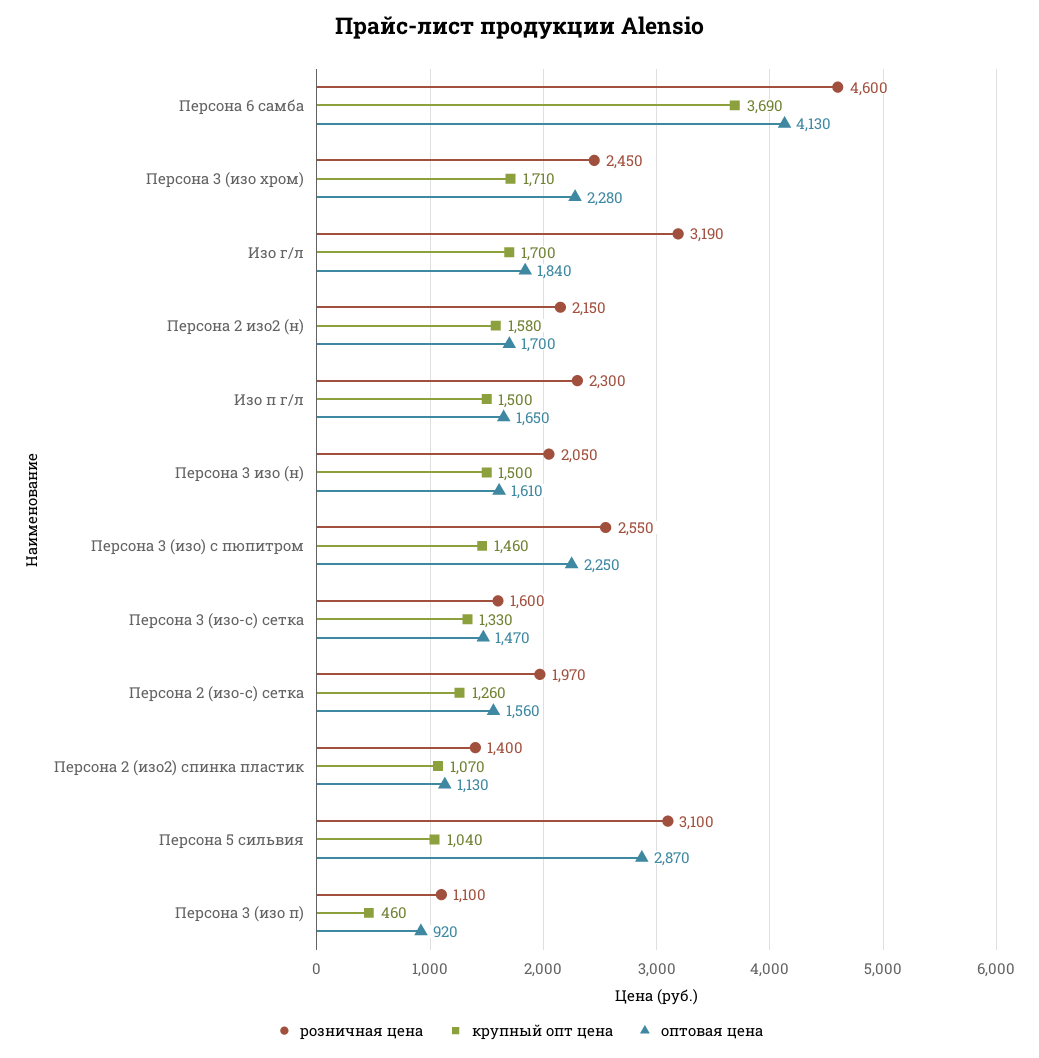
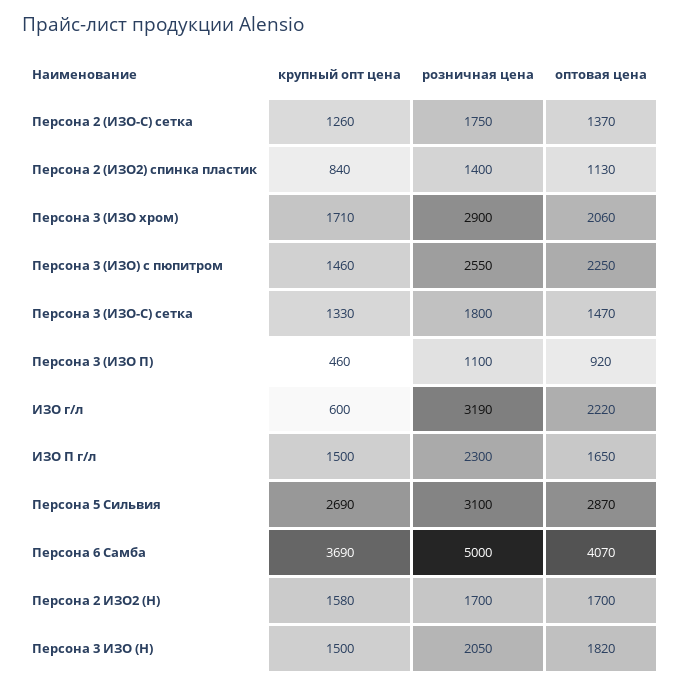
  {
    "розничная цена": {
-     "Персона 6 самба": 4600,
+     "Персона 6 самба": 5000,
-     "Персона 3 (изо хром)": 2450,
+     "Персона 3 (изо хром)": 2900,
      "Изо г/л": 3190,
-     "Персона 2 изо2 (н)": 2150,
+     "Персона 2 изо2 (н)": 1700,
      "Изо п г/л": 2300,
      "Персона 3 изо (н)": 2050,
      "Персона 3 (изо) с пюпитром": 2550,
-     "Персона 3 (изо-с) сетка": 1600,
+     "Персона 3 (изо-с) сетка": 1800,
-     "Персона 2 (изо-c) сетка": 1970,
+     "Персона 2 (изо-c) сетка": 1750,
      "Персона 2 (изо2) спинка пластик": 1400,
      "Персона 5 сильвия": 3100,
      "Персона 3 (изо п)": 1100
    },
    "крупный опт цена": {
      "Персона 6 самба": 3690,
      "Персона 3 (изо хром)": 1710,
-     "Изо г/л": 1700,
+     "Изо г/л": 600,
      "Персона 2 изо2 (н)": 1580,
      "Изо п г/л": 1500,
      "Персона 3 изо (н)": 1500,
      "Персона 3 (изо) с пюпитром": 1460,
      "Персона 3 (изо-с) сетка": 1330,
      "Персона 2 (изо-c) сетка": 1260,
-     "Персона 2 (изо2) спинка пластик": 1070,
+     "Персона 2 (изо2) спинка пластик": 840,
-     "Персона 5 сильвия": 1040,
+     "Персона 5 сильвия": 2690,
      "Персона 3 (изо п)": 460
    },
    "оптовая цена": {
-     "Персона 6 самба": 4130,
+     "Персона 6 самба": 4070,
-     "Персона 3 (изо хром)": 2280,
+     "Персона 3 (изо хром)": 2060,
-     "Изо г/л": 1840,
+     "Изо г/л": 2220,
      "Персона 2 изо2 (н)": 1700,
      "Изо п г/л": 1650,
-     "Персона 3 изо (н)": 1610,
+     "Персона 3 изо (н)": 1820,
      "Персона 3 (изо) с пюпитром": 2250,
      "Персона 3 (изо-с) сетка": 1470,
-     "Персона 2 (изо-c) сетка": 1560,
+     "Персона 2 (изо-c) сетка": 1370,
      "Персона 2 (изо2) спинка пластик": 1130,
      "Персона 5 сильвия": 2870,
      "Персона 3 (изо п)": 920
    }
  }

